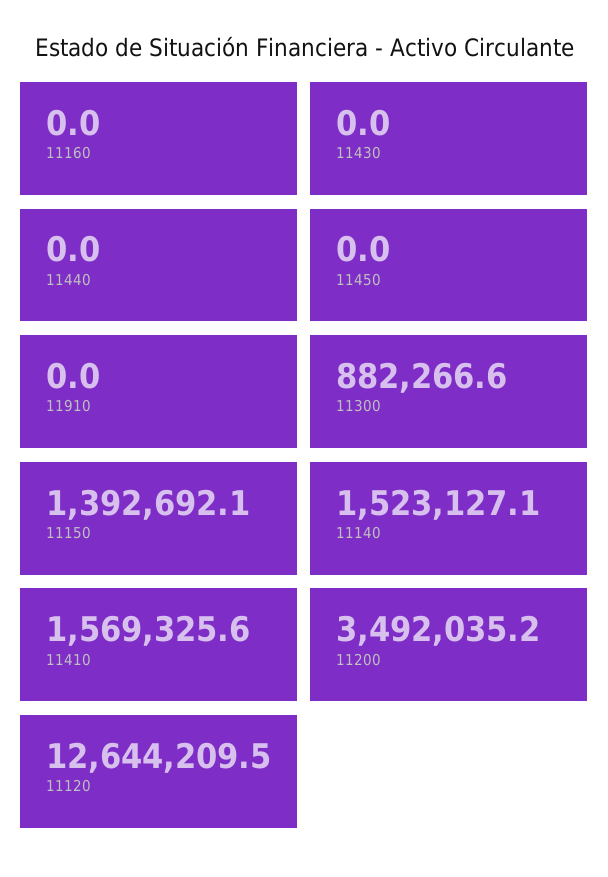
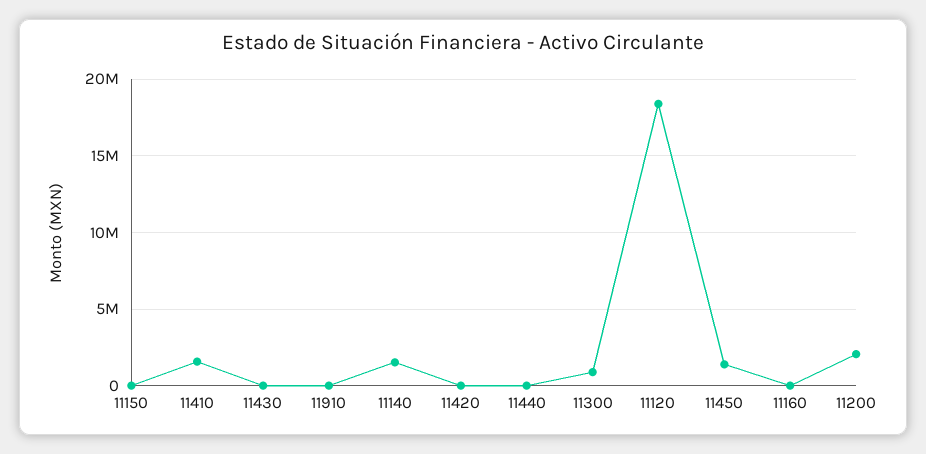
  {
    "11160": 0,
    "11430": 0,
    "11440": 0,
-   "11450": 0,
+   "11450": 1500000,
    "11910": 0,
    "11300": 882266.6,
-   "11150": 1392692.1,
+   "11150": 0,
    "11140": 1523127.1,
    "11410": 1569325.6,
-   "11200": 3492035.2,
+   "11200": 2000000,
-   "11120": 12644209.5
+   "11120": 18500000,
+   "11420": 0
  }

